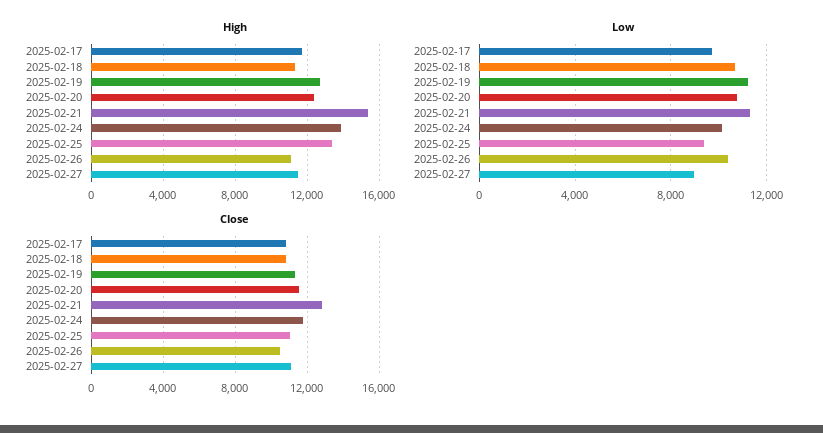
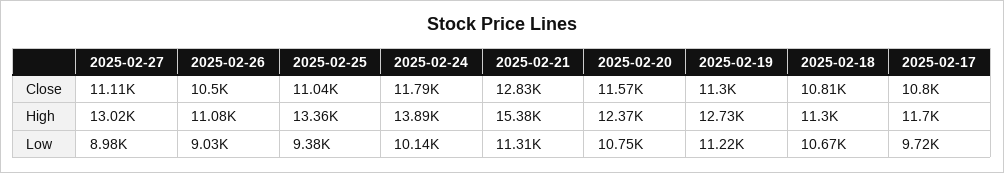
  {
    "High": {
      "2025-02-17": 11700,
      "2025-02-18": 11300,
      "2025-02-19": 12730,
      "2025-02-20": 12370,
      "2025-02-21": 15380,
      "2025-02-24": 13890,
      "2025-02-25": 13360,
      "2025-02-26": 11080,
-     "2025-02-27": 11500
+     "2025-02-27": 13020
    },
    "Low": {
      "2025-02-17": 9720,
      "2025-02-18": 10670,
      "2025-02-19": 11220,
      "2025-02-20": 10750,
      "2025-02-21": 11310,
      "2025-02-24": 10140,
      "2025-02-25": 9380,
-     "2025-02-26": 10500,
+     "2025-02-26": 9030,
      "2025-02-27": 8980
    },
    "Close": {
      "2025-02-17": 10800,
      "2025-02-18": 10810,
      "2025-02-19": 11300,
      "2025-02-20": 11570,
      "2025-02-21": 12830,
      "2025-02-24": 11790,
      "2025-02-25": 11040,
      "2025-02-26": 10500,
      "2025-02-27": 11110
    }
  }

